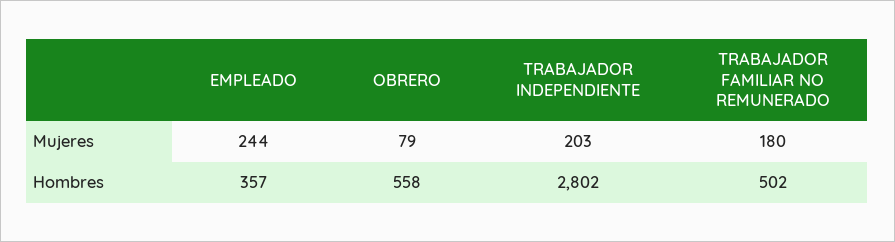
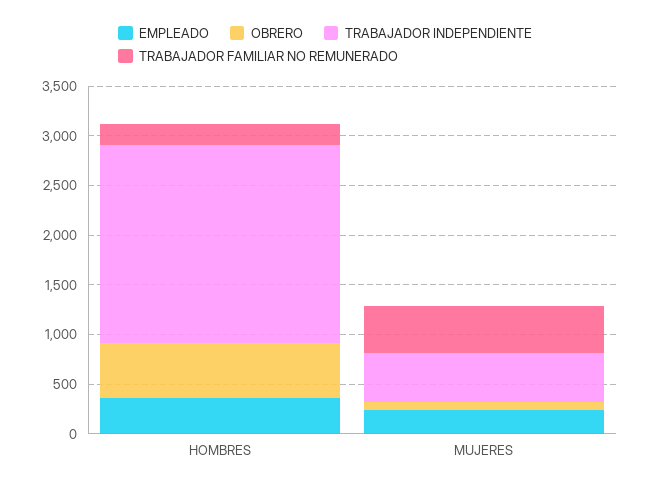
  {
    "EMPLEADO": {
      "Mujeres": 244,
      "Hombres": 357
    },
    "OBRERO": {
      "Mujeres": 79,
      "Hombres": 558
    },
    "TRABAJADOR INDEPENDIENTE": {
-     "Mujeres": 203,
+     "Mujeres": 500,
-     "Hombres": 2802
+     "Hombres": 2000
    },
    "TRABAJADOR FAMILIAR NO REMUNERADO": {
-     "Mujeres": 180,
+     "Mujeres": 500,
-     "Hombres": 502
+     "Hombres": 200
    }
  }

